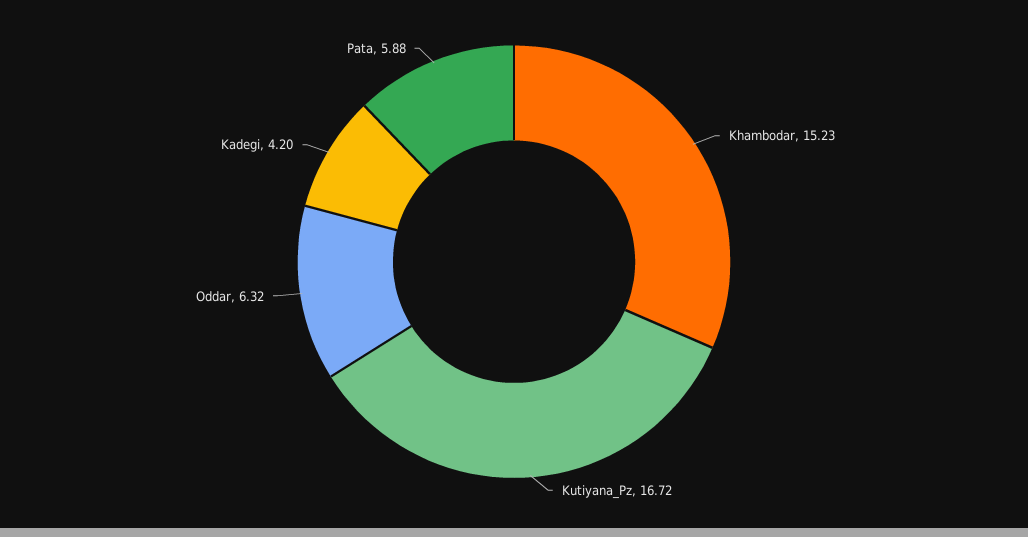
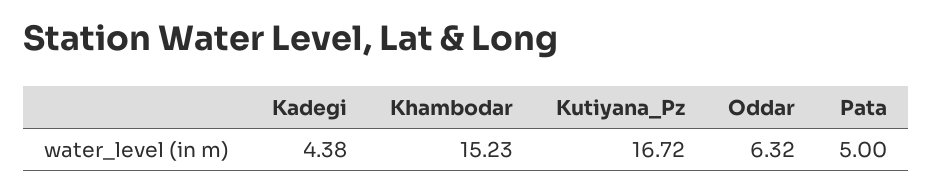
  {
    "Khambodar": 15.23,
    "Kutiyana_Pz": 16.72,
    "Oddar": 6.32,
-   "Kadegi": 4.2,
+   "Kadegi": 4.38,
-   "Pata": 5.88
+   "Pata": 5
  }

